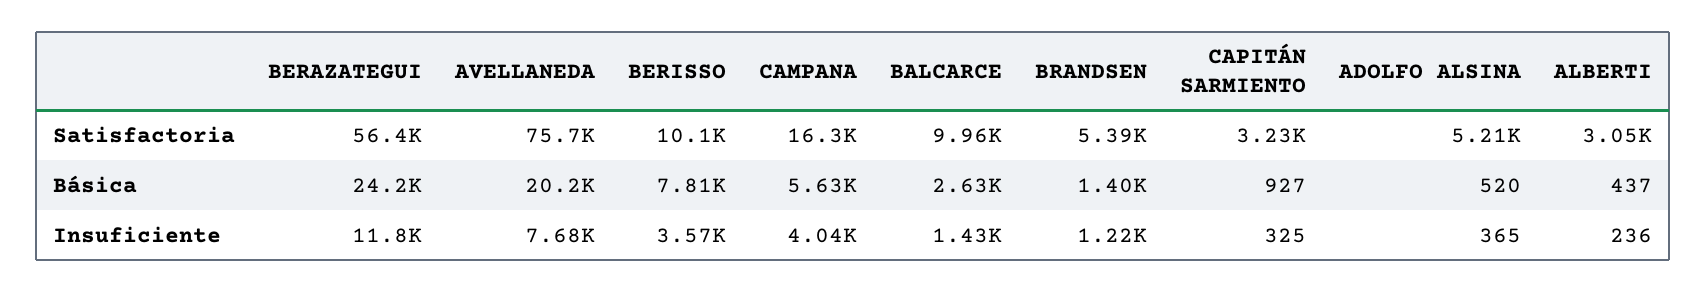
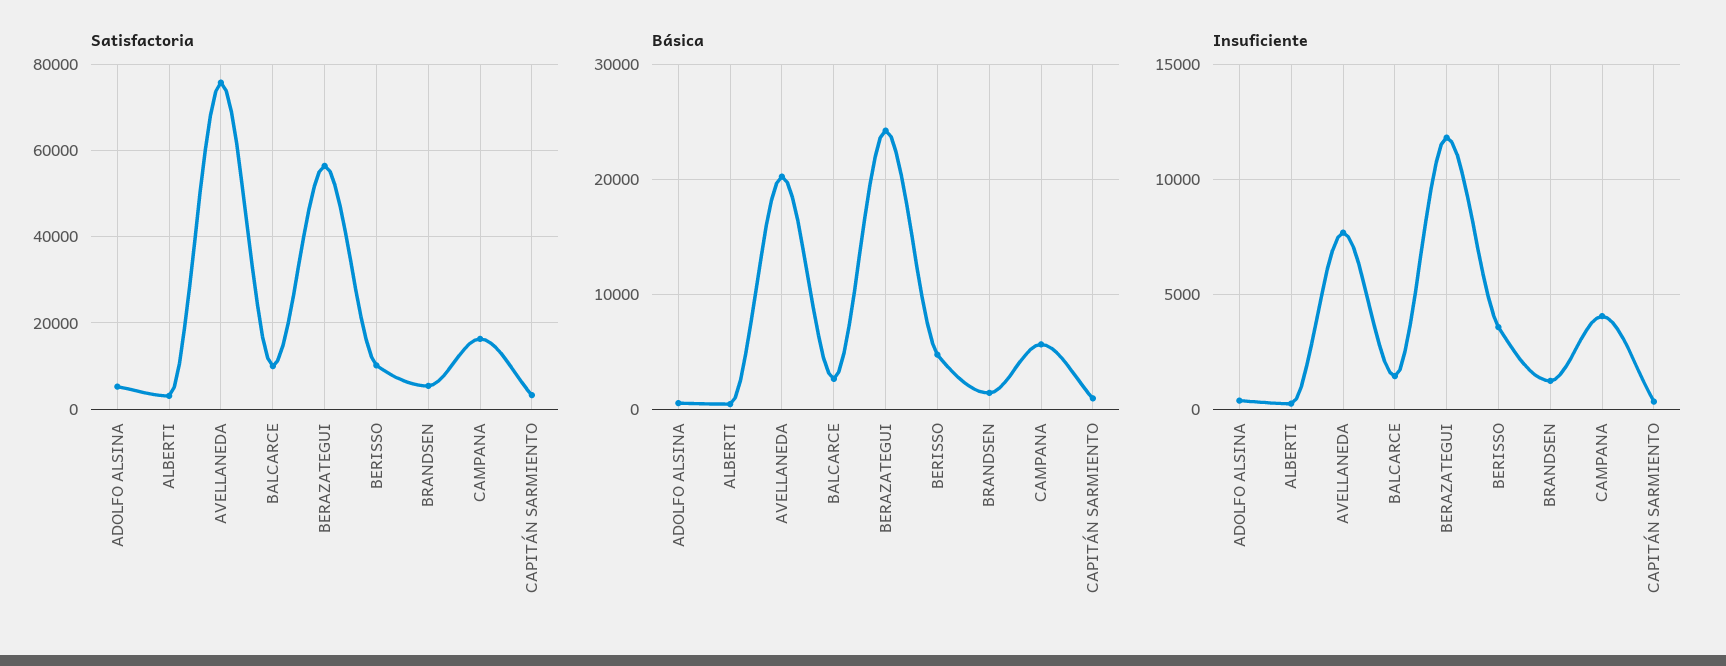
  {
    "Satisfactoria": {
      "BERAZATEGUI": 56400,
      "AVELLANEDA": 75700,
      "BERISSO": 10100,
      "CAMPANA": 16300,
      "BALCARCE": 9960,
      "BRANDSEN": 5390,
      "CAPITÁN SARMIENTO": 3230,
      "ADOLFO ALSINA": 5210,
      "ALBERTI": 3050
    },
    "Básica": {
      "BERAZATEGUI": 24200,
      "AVELLANEDA": 20200,
-     "BERISSO": 7810,
+     "BERISSO": 5000,
      "CAMPANA": 5630,
      "BALCARCE": 2630,
      "BRANDSEN": 1400,
      "CAPITÁN SARMIENTO": 927,
      "ADOLFO ALSINA": 520,
      "ALBERTI": 437
    },
    "Insuficiente": {
      "BERAZATEGUI": 11800,
      "AVELLANEDA": 7680,
      "BERISSO": 3570,
      "CAMPANA": 4040,
      "BALCARCE": 1430,
      "BRANDSEN": 1220,
      "CAPITÁN SARMIENTO": 325,
      "ADOLFO ALSINA": 365,
      "ALBERTI": 236
    }
  }

